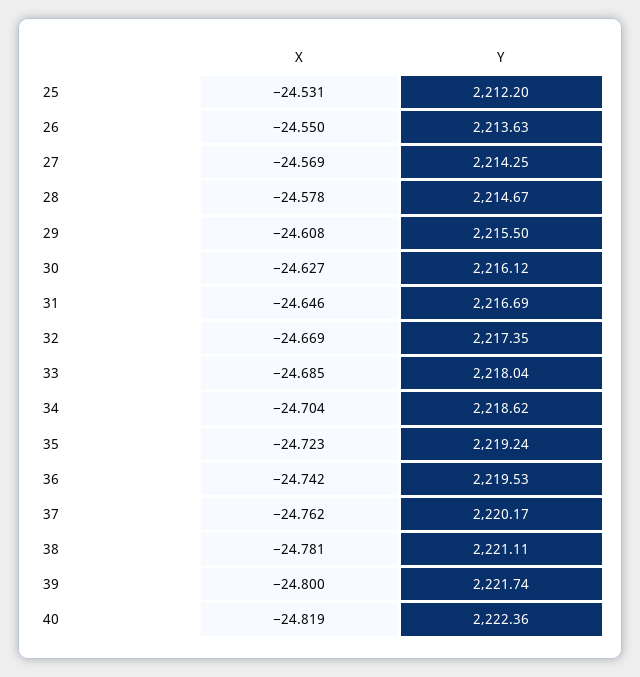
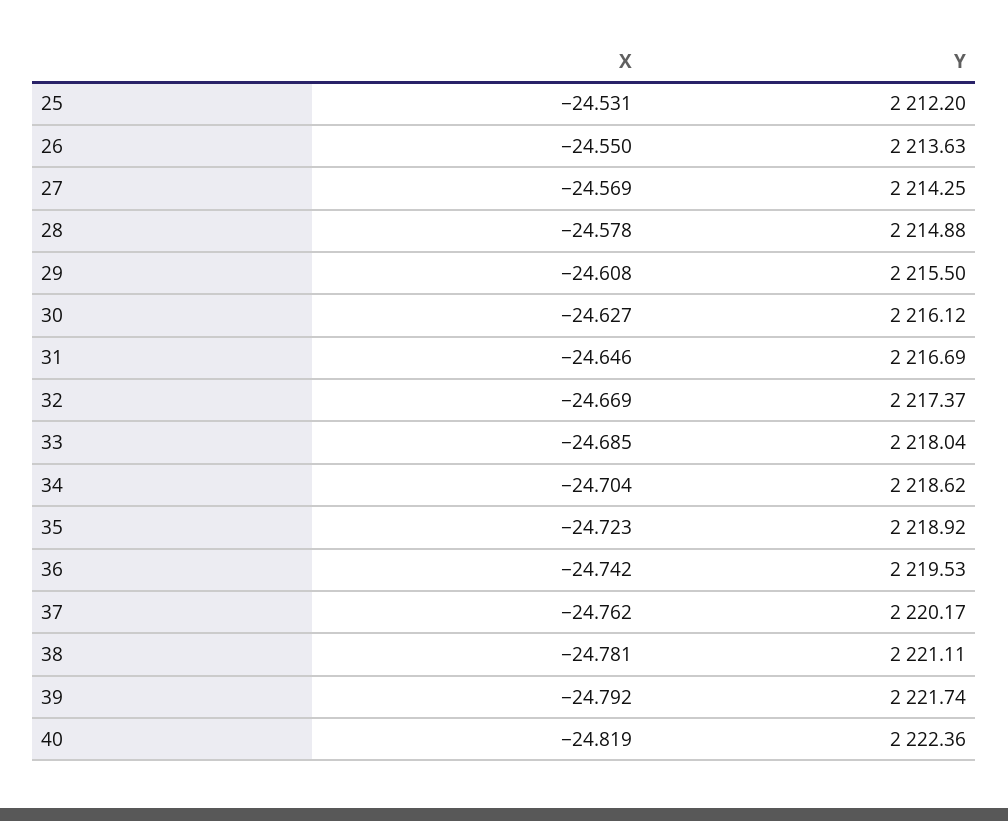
  {
    "X": {
      "25": -24.531,
      "26": -24.55,
      "27": -24.569,
      "28": -24.578,
      "29": -24.608,
      "30": -24.627,
      "31": -24.646,
      "32": -24.669,
      "33": -24.685,
      "34": -24.704,
      "35": -24.723,
      "36": -24.742,
      "37": -24.762,
      "38": -24.781,
-     "39": -24.8,
+     "39": -24.792,
      "40": -24.819
    },
    "Y": {
      "25": 2212.2,
      "26": 2213.63,
      "27": 2214.25,
-     "28": 2214.67,
+     "28": 2214.88,
      "29": 2215.5,
      "30": 2216.12,
      "31": 2216.69,
-     "32": 2217.35,
+     "32": 2217.37,
      "33": 2218.04,
      "34": 2218.62,
-     "35": 2219.24,
+     "35": 2218.92,
      "36": 2219.53,
      "37": 2220.17,
      "38": 2221.11,
      "39": 2221.74,
      "40": 2222.36
    }
  }

